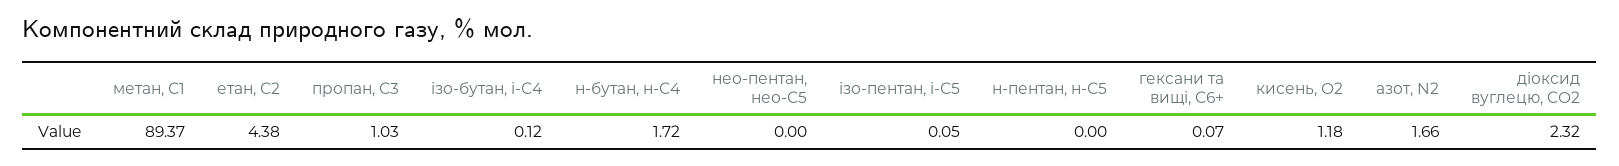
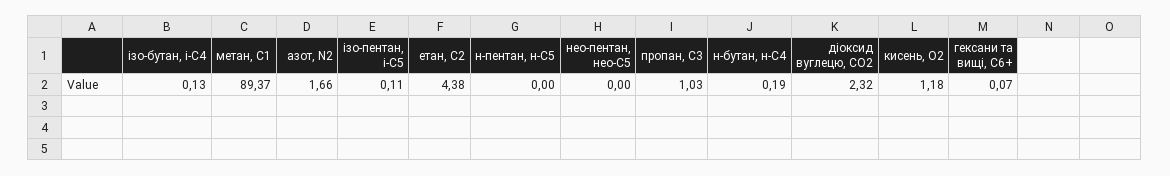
  {
    "метан, С1": 89.37,
    "етан, С2": 4.38,
    "пропан, С3": 1.03,
-   "ізо-бутан, і-С4": 0.12,
+   "ізо-бутан, і-С4": 0.13,
-   "н-бутан, н-С4": 1.72,
+   "н-бутан, н-С4": 0.19,
    "нео-пентан, нео-С5": 0,
-   "ізо-пентан, і-С5": 0.05,
+   "ізо-пентан, і-С5": 0.11,
    "н-пентан, н-С5": 0,
    "гексани та вищі, С6+": 0.07,
    "кисень, О2": 1.18,
    "азот, N2": 1.66,
    "діоксид вуглецю, CО2": 2.32
  }

